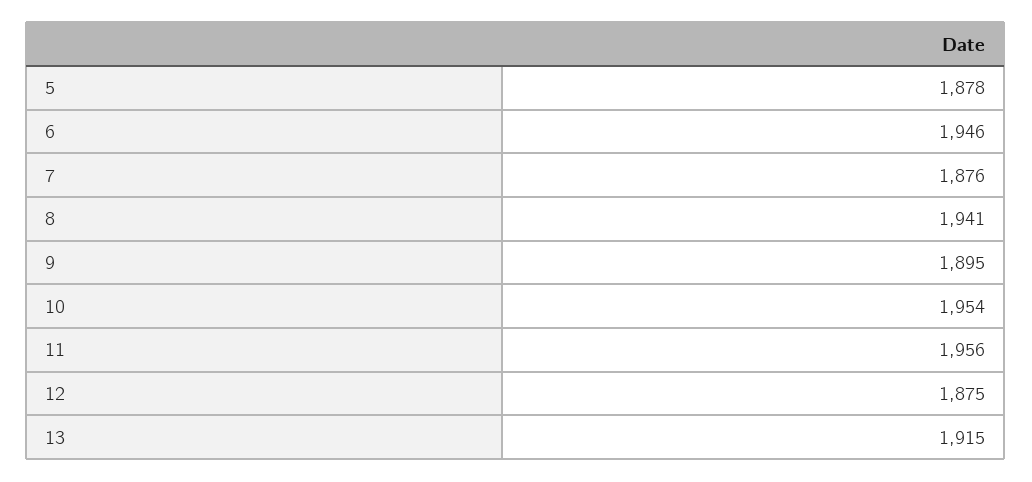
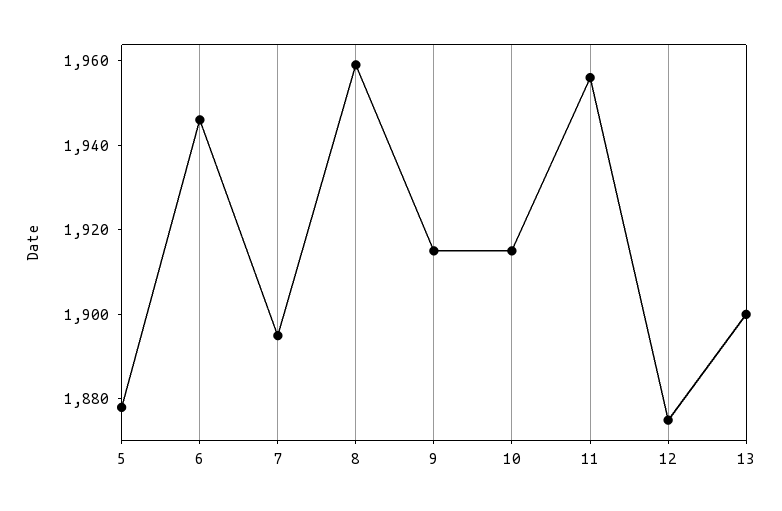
  {
    "5": 1878,
    "6": 1946,
-   "7": 1876,
+   "7": 1895,
-   "8": 1941,
+   "8": 1960,
-   "9": 1895,
+   "9": 1915,
-   "10": 1954,
+   "10": 1915,
    "11": 1956,
    "12": 1875,
-   "13": 1915
+   "13": 1900
  }

